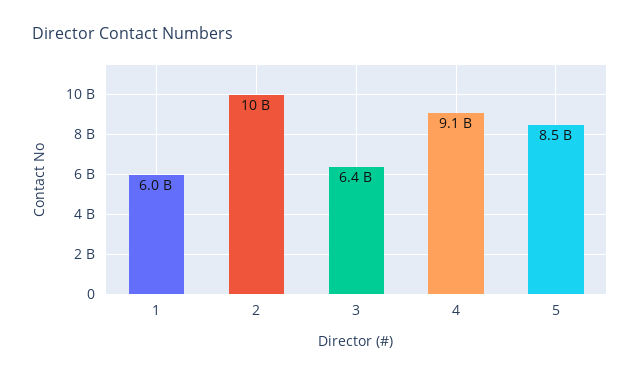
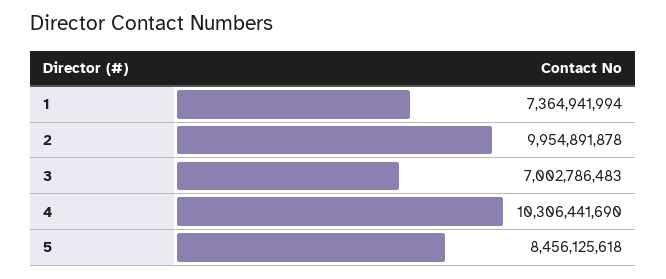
  {
-   "1": 6000000000,
+   "1": 7364941994,
    "2": 9954891878,
-   "3": 6400000000,
+   "3": 7002786483,
-   "4": 9100000000,
+   "4": 10306441690,
    "5": 8456125618
  }

